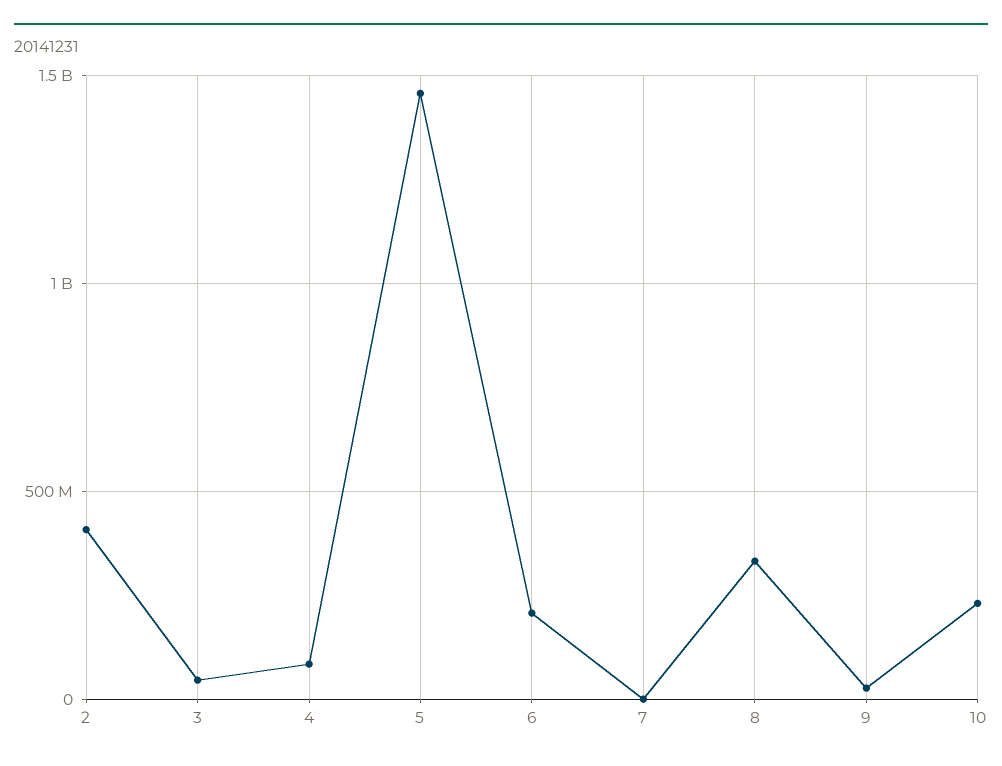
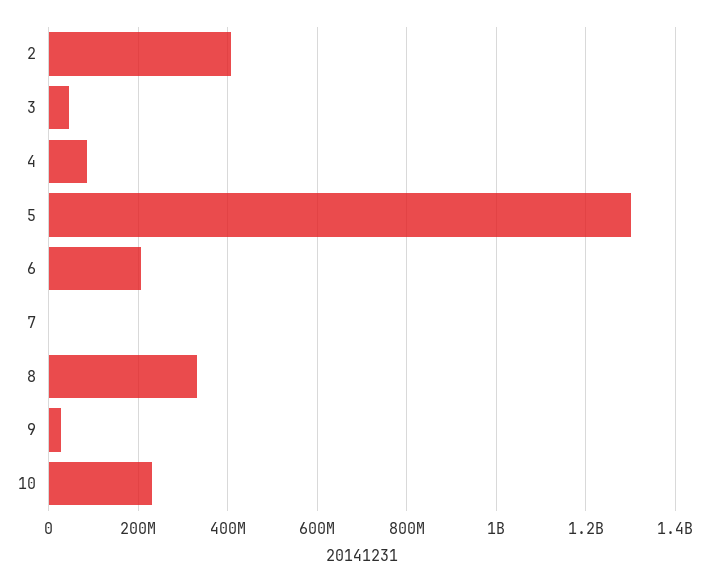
  {
    "2": 400000000,
    "3": 40000000,
    "4": 80000000,
-   "5": 1450000000,
+   "5": 1300000000,
    "6": 200000000,
    "7": 0,
    "8": 340000000,
    "9": 20000000,
    "10": 240000000
  }

